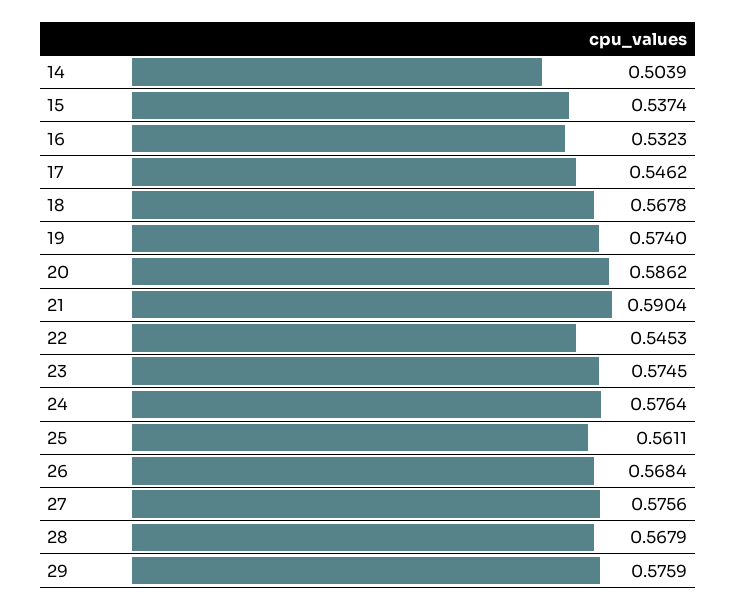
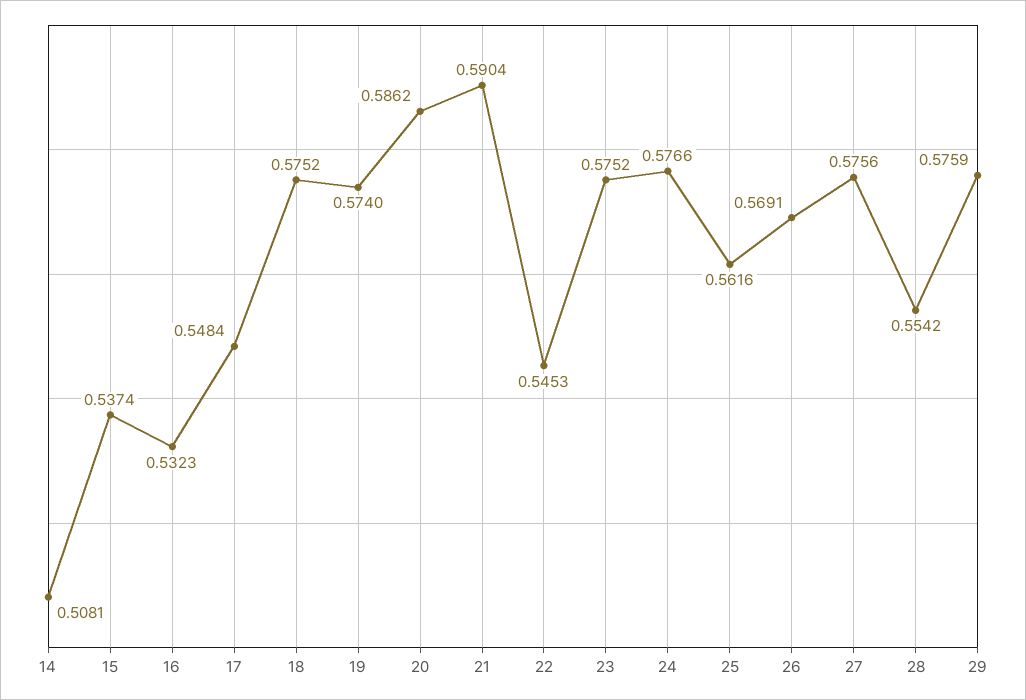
  {
-   "14": 0.5039,
+   "14": 0.5081,
    "15": 0.5374,
    "16": 0.5323,
-   "17": 0.5462,
+   "17": 0.5484,
-   "18": 0.5678,
+   "18": 0.5752,
    "19": 0.574,
    "20": 0.5862,
    "21": 0.5904,
    "22": 0.5453,
-   "23": 0.5745,
+   "23": 0.5752,
-   "24": 0.5764,
+   "24": 0.5766,
-   "25": 0.5611,
+   "25": 0.5616,
-   "26": 0.5684,
+   "26": 0.5691,
    "27": 0.5756,
-   "28": 0.5679,
+   "28": 0.5542,
    "29": 0.5759
  }

